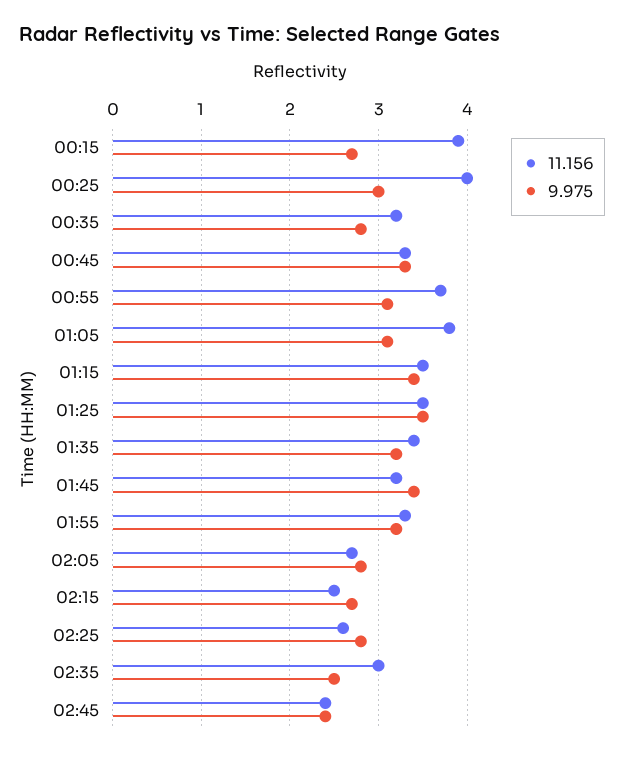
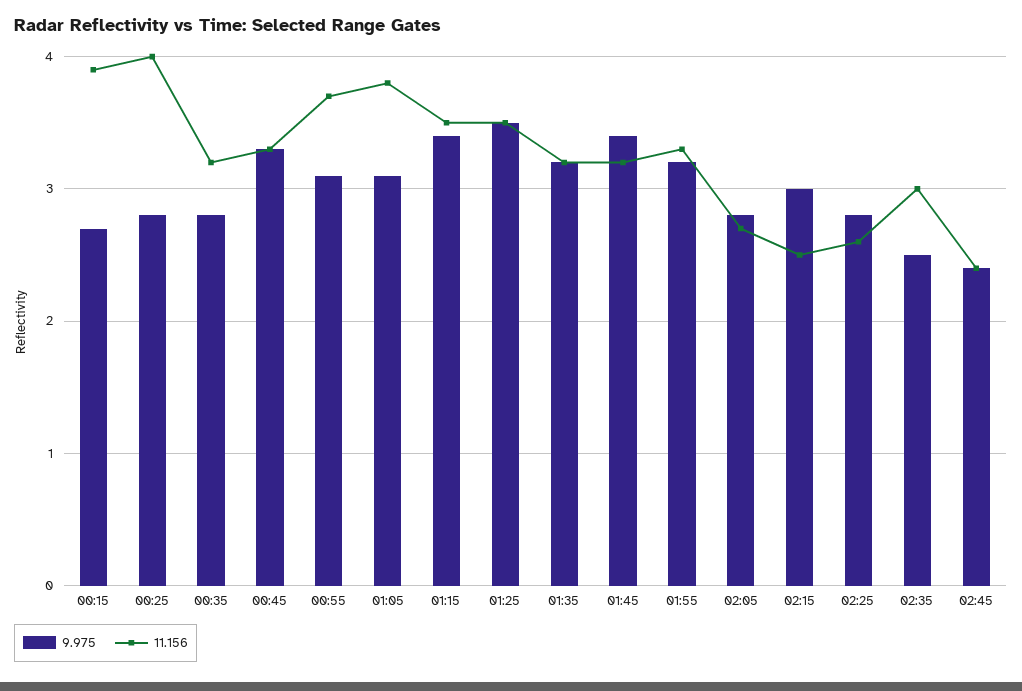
  {
    "11.156": {
      "00:15": 3.9,
      "00:25": 4,
      "00:35": 3.2,
      "00:45": 3.3,
      "00:55": 3.7,
      "01:05": 3.8,
      "01:15": 3.5,
      "01:25": 3.5,
-     "01:35": 3.4,
+     "01:35": 3.2,
      "01:45": 3.2,
      "01:55": 3.3,
      "02:05": 2.7,
      "02:15": 2.5,
      "02:25": 2.6,
      "02:35": 3,
      "02:45": 2.4
    },
    "9.975": {
      "00:15": 2.7,
-     "00:25": 3,
+     "00:25": 2.8,
      "00:35": 2.8,
      "00:45": 3.3,
      "00:55": 3.1,
      "01:05": 3.1,
      "01:15": 3.4,
      "01:25": 3.5,
      "01:35": 3.2,
      "01:45": 3.4,
      "01:55": 3.2,
      "02:05": 2.8,
-     "02:15": 2.7,
+     "02:15": 3,
      "02:25": 2.8,
      "02:35": 2.5,
      "02:45": 2.4
    }
  }

